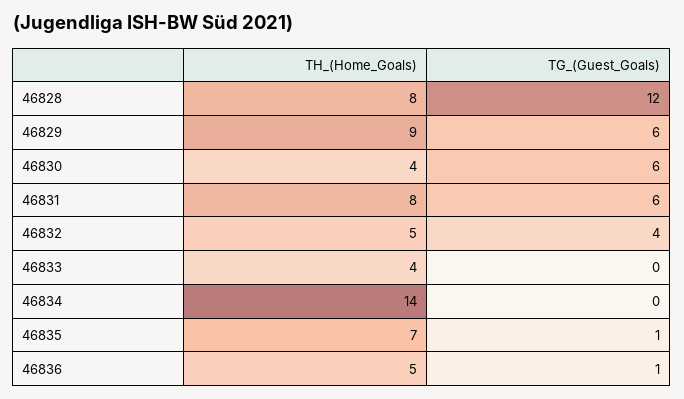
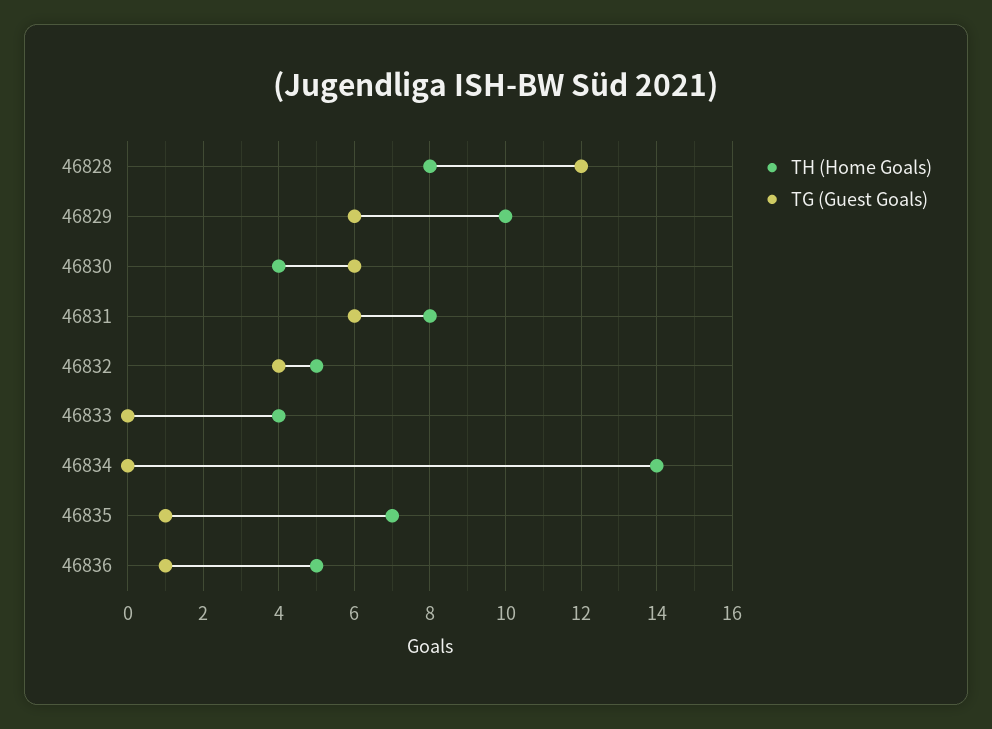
  {
    "TH_(Home_Goals)": {
      "46828": 8,
-     "46829": 9,
+     "46829": 10,
      "46830": 4,
      "46831": 8,
      "46832": 5,
      "46833": 4,
      "46834": 14,
      "46835": 7,
      "46836": 5
    },
    "TG_(Guest_Goals)": {
      "46828": 12,
      "46829": 6,
      "46830": 6,
      "46831": 6,
      "46832": 4,
      "46833": 0,
      "46834": 0,
      "46835": 1,
      "46836": 1
    }
  }

